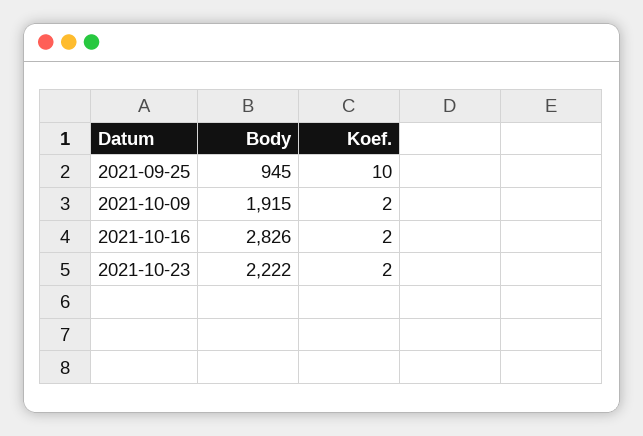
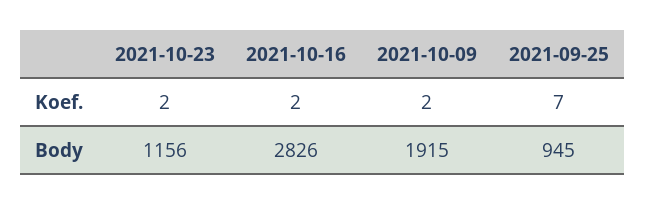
  {
    "Body": {
      "2021-09-25": 945,
      "2021-10-09": 1915,
      "2021-10-16": 2826,
-     "2021-10-23": 2222
+     "2021-10-23": 1156
    },
    "Koef.": {
-     "2021-09-25": 10,
+     "2021-09-25": 7,
      "2021-10-09": 2,
      "2021-10-16": 2,
      "2021-10-23": 2
    }
  }

